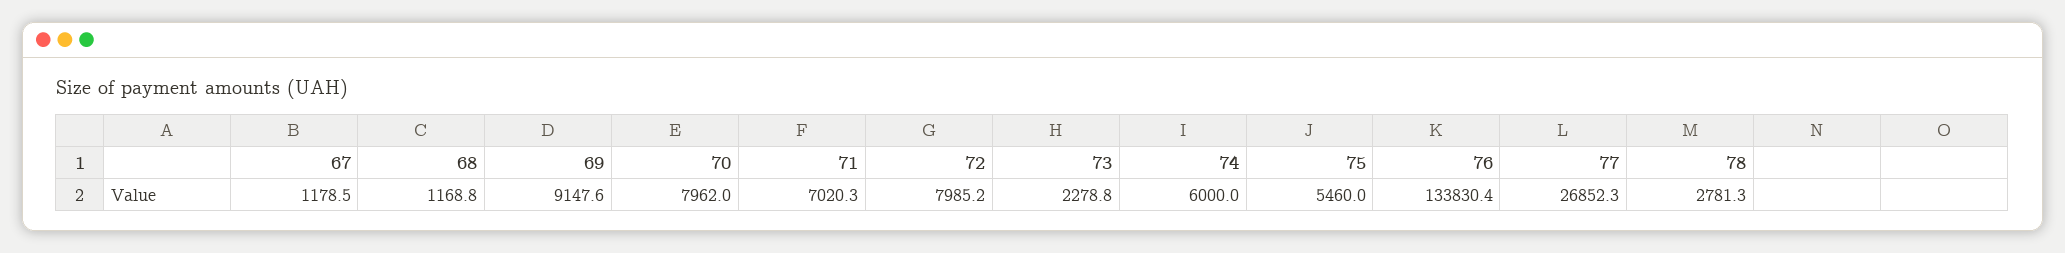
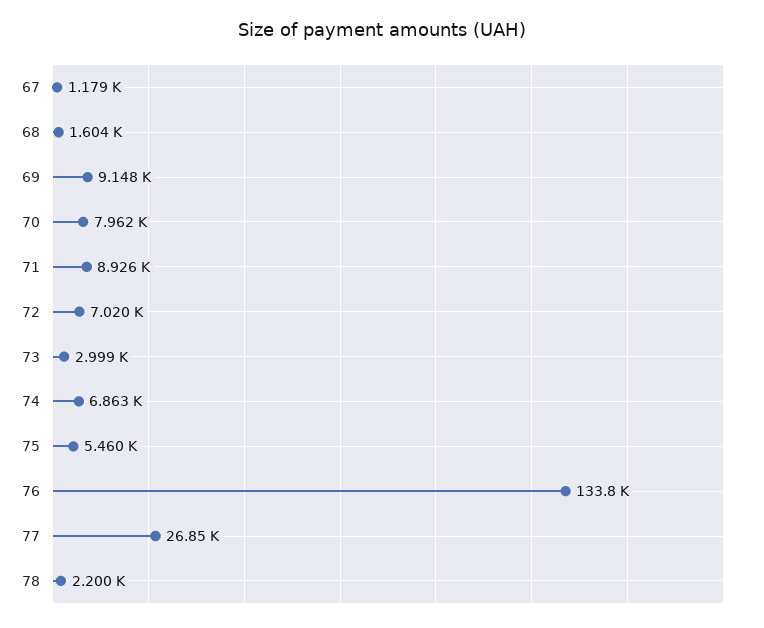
  {
    "67": 1178.5,
-   "68": 1168.8,
+   "68": 1604,
    "69": 9147.6,
    "70": 7962,
-   "71": 7020.3,
+   "71": 8926,
-   "72": 7985.2,
+   "72": 7020,
-   "73": 2278.8,
+   "73": 2999,
-   "74": 6000,
+   "74": 6863,
    "75": 5460,
    "76": 133830.4,
    "77": 26852.3,
-   "78": 2781.3
+   "78": 2200
  }

